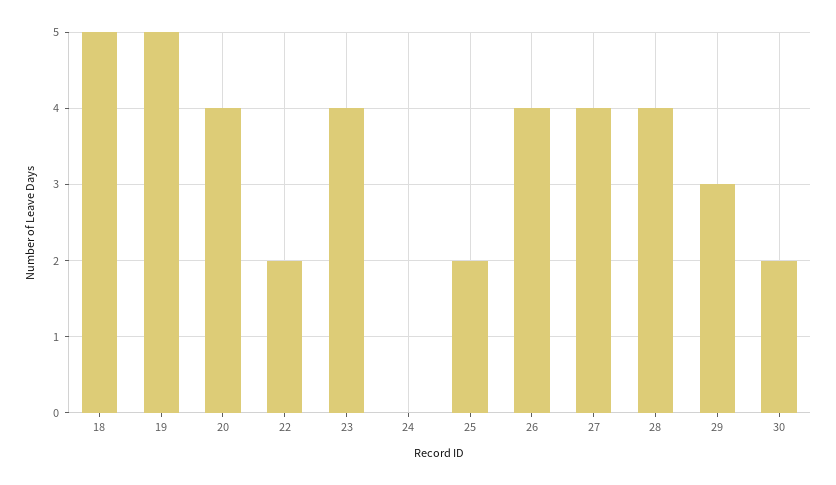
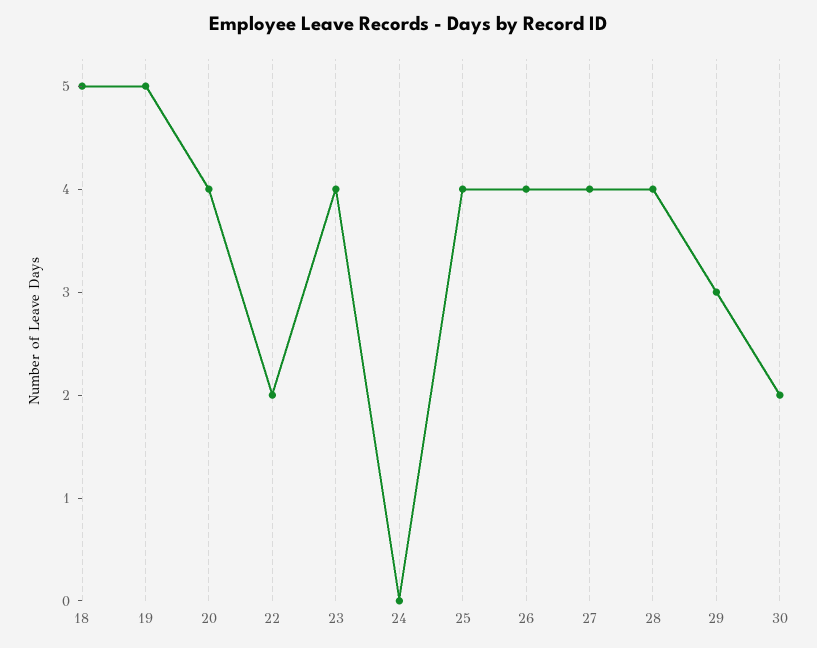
  {
    "18": 5,
    "19": 5,
    "20": 4,
    "22": 2,
    "23": 4,
    "24": 0,
-   "25": 2,
+   "25": 4,
    "26": 4,
    "27": 4,
    "28": 4,
    "29": 3,
    "30": 2
  }

